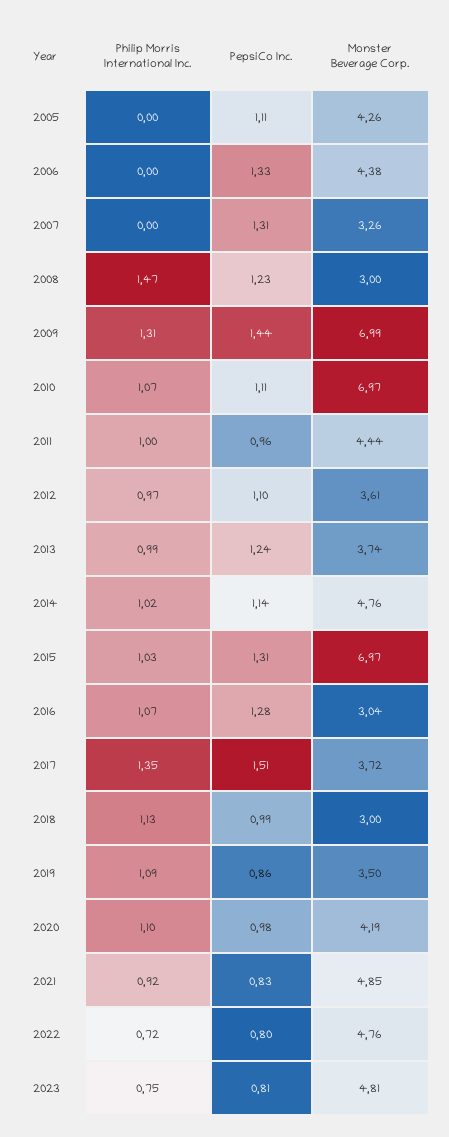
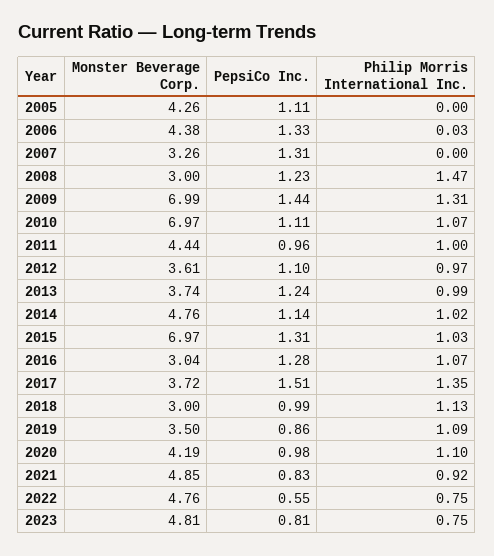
  {
    "Philip Morris International Inc.": {
      "2005": 0,
-     "2006": 0,
+     "2006": 0.03,
      "2007": 0,
      "2008": 1.47,
      "2009": 1.31,
      "2010": 1.07,
      "2011": 1,
      "2012": 0.97,
      "2013": 0.99,
      "2014": 1.02,
      "2015": 1.03,
      "2016": 1.07,
      "2017": 1.35,
      "2018": 1.13,
      "2019": 1.09,
      "2020": 1.1,
      "2021": 0.92,
-     "2022": 0.72,
+     "2022": 0.75,
      "2023": 0.75
    },
    "PepsiCo Inc.": {
      "2005": 1.11,
      "2006": 1.33,
      "2007": 1.31,
      "2008": 1.23,
      "2009": 1.44,
      "2010": 1.11,
      "2011": 0.96,
      "2012": 1.1,
      "2013": 1.24,
      "2014": 1.14,
      "2015": 1.31,
      "2016": 1.28,
      "2017": 1.51,
      "2018": 0.99,
      "2019": 0.86,
      "2020": 0.98,
      "2021": 0.83,
-     "2022": 0.8,
+     "2022": 0.55,
      "2023": 0.81
    },
    "Monster Beverage Corp.": {
      "2005": 4.26,
      "2006": 4.38,
      "2007": 3.26,
      "2008": 3,
      "2009": 6.99,
      "2010": 6.97,
      "2011": 4.44,
      "2012": 3.61,
      "2013": 3.74,
      "2014": 4.76,
      "2015": 6.97,
      "2016": 3.04,
      "2017": 3.72,
      "2018": 3,
      "2019": 3.5,
      "2020": 4.19,
      "2021": 4.85,
      "2022": 4.76,
      "2023": 4.81
    }
  }

